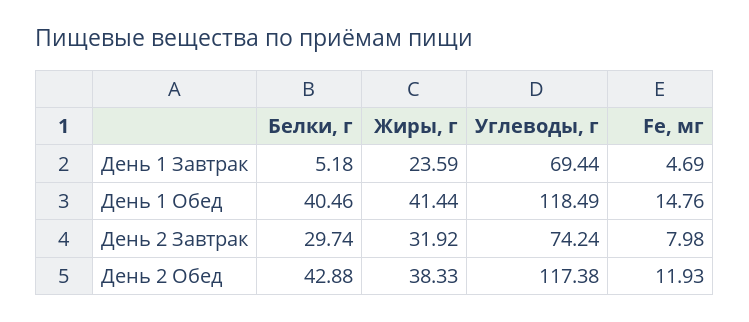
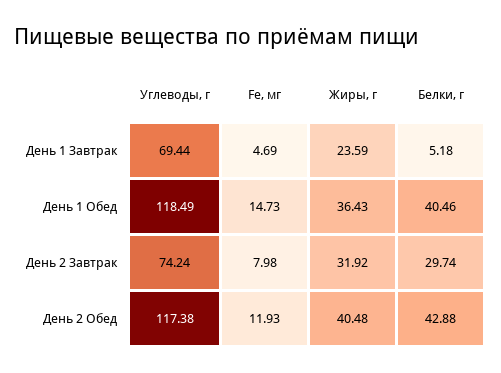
  {
    "Белки, г": {
      "День 1 Завтрак": 5.18,
      "День 1 Обед": 40.46,
      "День 2 Завтрак": 29.74,
      "День 2 Обед": 42.88
    },
    "Жиры, г": {
      "День 1 Завтрак": 23.59,
-     "День 1 Обед": 41.44,
+     "День 1 Обед": 36.43,
      "День 2 Завтрак": 31.92,
-     "День 2 Обед": 38.33
+     "День 2 Обед": 40.48
    },
    "Углеводы, г": {
      "День 1 Завтрак": 69.44,
      "День 1 Обед": 118.49,
      "День 2 Завтрак": 74.24,
      "День 2 Обед": 117.38
    },
    "Fе, мг": {
      "День 1 Завтрак": 4.69,
-     "День 1 Обед": 14.76,
+     "День 1 Обед": 14.73,
      "День 2 Завтрак": 7.98,
      "День 2 Обед": 11.93
    }
  }

